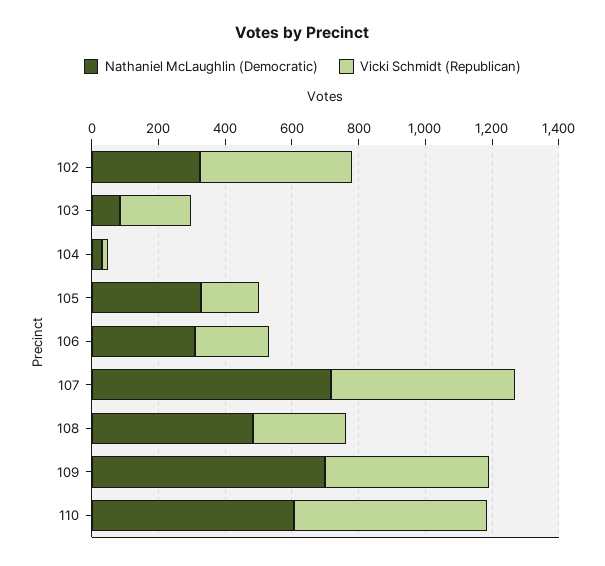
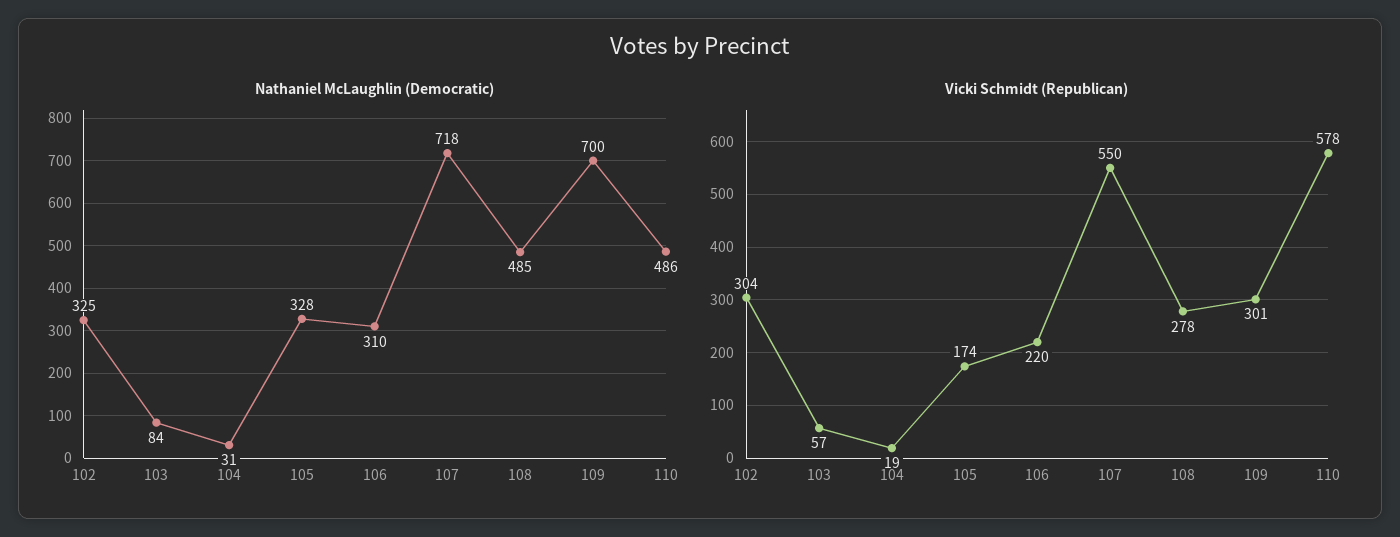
  {
    "Nathaniel McLaughlin (Democratic)": {
      "102": 325,
      "103": 84,
      "104": 31,
      "105": 328,
      "106": 310,
      "107": 718,
      "108": 485,
      "109": 700,
-     "110": 600
+     "110": 486
    },
    "Vicki Schmidt (Republican)": {
-     "102": 450,
+     "102": 304,
-     "103": 200,
+     "103": 57,
      "104": 19,
      "105": 174,
      "106": 220,
      "107": 550,
      "108": 278,
-     "109": 500,
+     "109": 301,
      "110": 578
    }
  }

